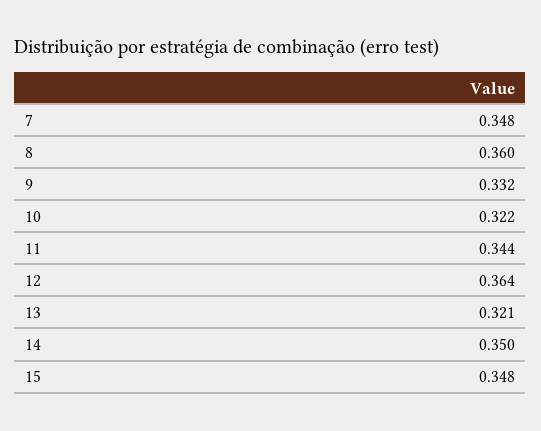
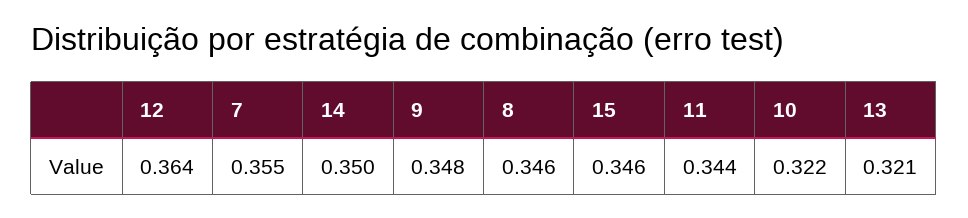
  {
-   "7": 0.348,
+   "7": 0.355,
-   "8": 0.36,
+   "8": 0.346,
-   "9": 0.332,
+   "9": 0.348,
    "10": 0.322,
    "11": 0.344,
    "12": 0.364,
    "13": 0.321,
    "14": 0.35,
-   "15": 0.348
+   "15": 0.346
  }

